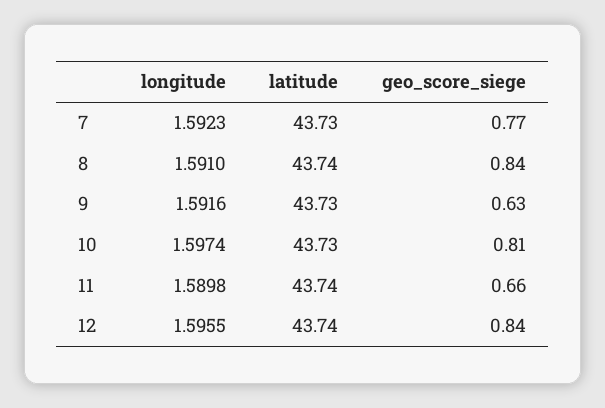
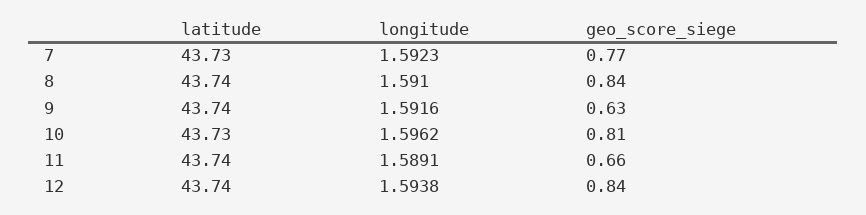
  {
    "longitude": {
      "7": 1.5923,
      "8": 1.591,
      "9": 1.5916,
-     "10": 1.5974,
+     "10": 1.5962,
-     "11": 1.5898,
+     "11": 1.5891,
-     "12": 1.5955
+     "12": 1.5938
    },
    "latitude": {
      "7": 43.73,
      "8": 43.74,
-     "9": 43.73,
+     "9": 43.74,
      "10": 43.73,
      "11": 43.74,
      "12": 43.74
    },
    "geo_score_siege": {
      "7": 0.77,
      "8": 0.84,
      "9": 0.63,
      "10": 0.81,
      "11": 0.66,
      "12": 0.84
    }
  }

